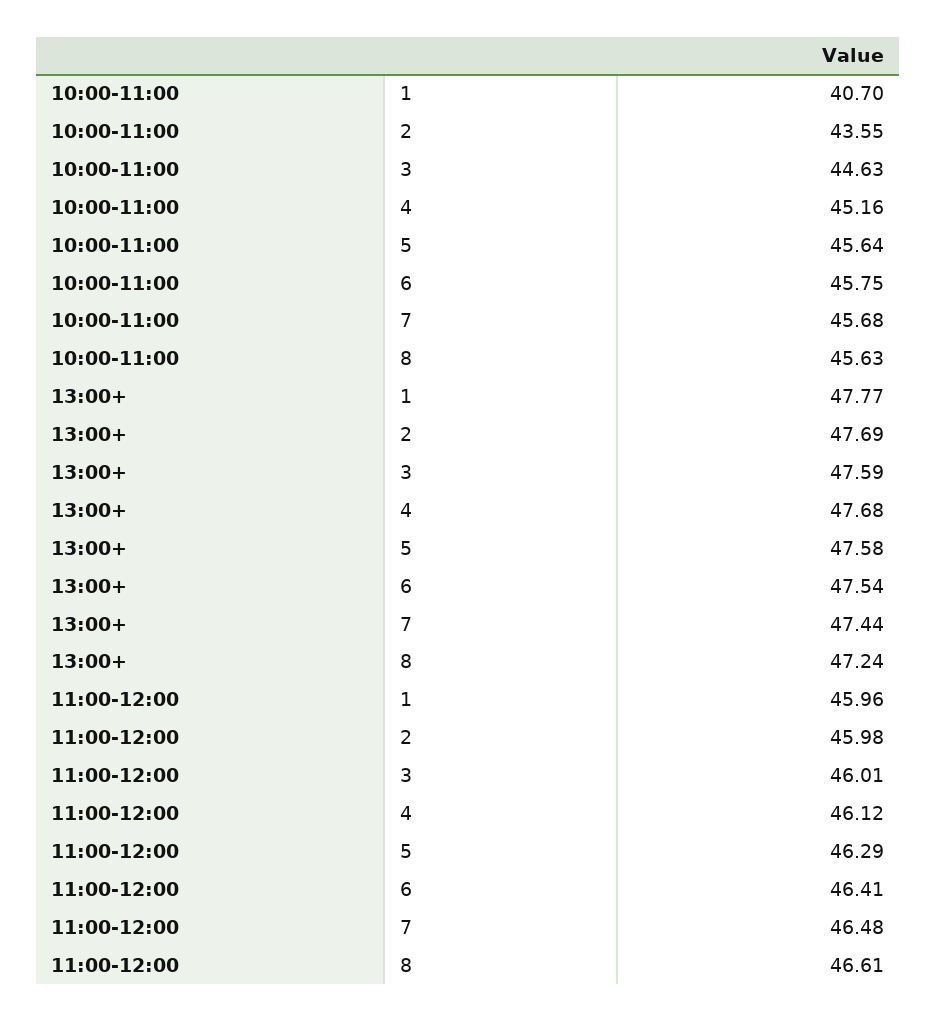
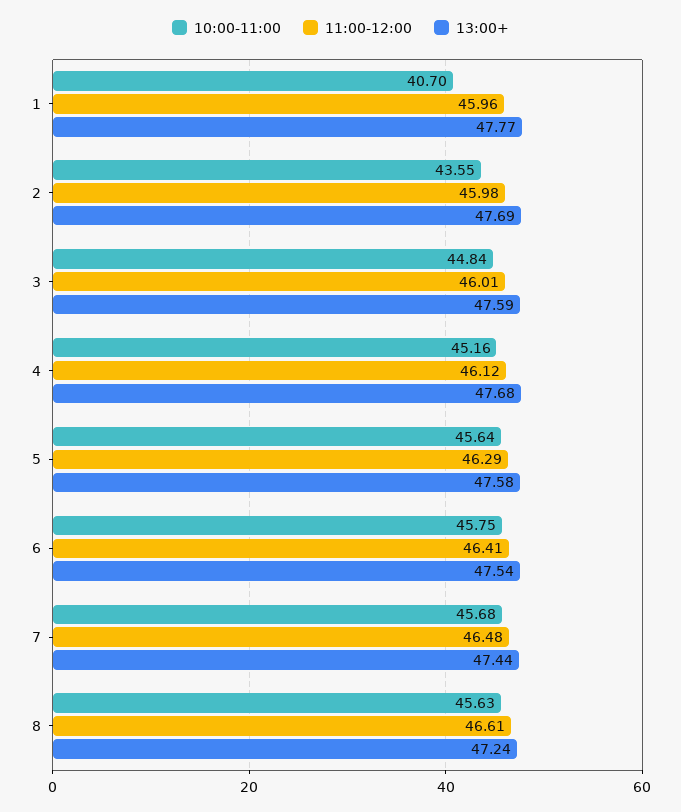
  {
    "10:00-11:00": {
      "1": 40.7,
      "2": 43.55,
-     "3": 44.63,
+     "3": 44.84,
      "4": 45.16,
      "5": 45.64,
      "6": 45.75,
      "7": 45.68,
      "8": 45.63
    },
    "13:00+": {
      "1": 47.77,
      "2": 47.69,
      "3": 47.59,
      "4": 47.68,
      "5": 47.58,
      "6": 47.54,
      "7": 47.44,
      "8": 47.24
    },
    "11:00-12:00": {
      "1": 45.96,
      "2": 45.98,
      "3": 46.01,
      "4": 46.12,
      "5": 46.29,
      "6": 46.41,
      "7": 46.48,
      "8": 46.61
    }
  }

